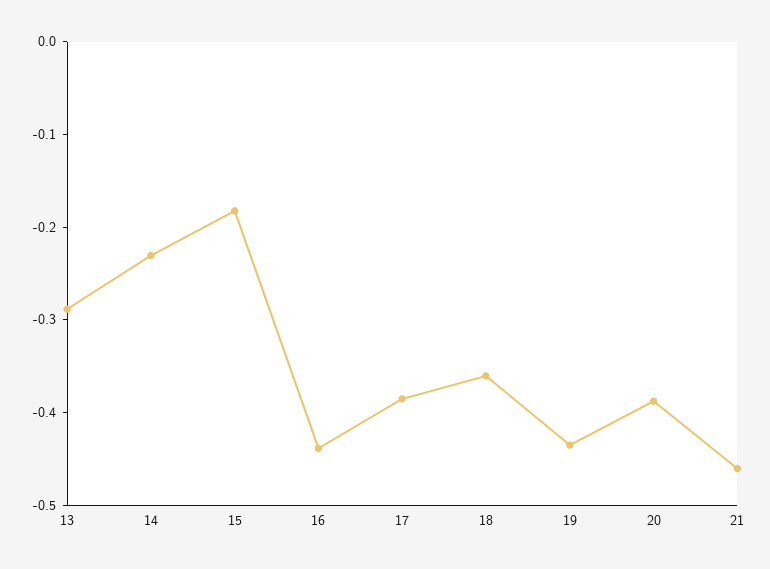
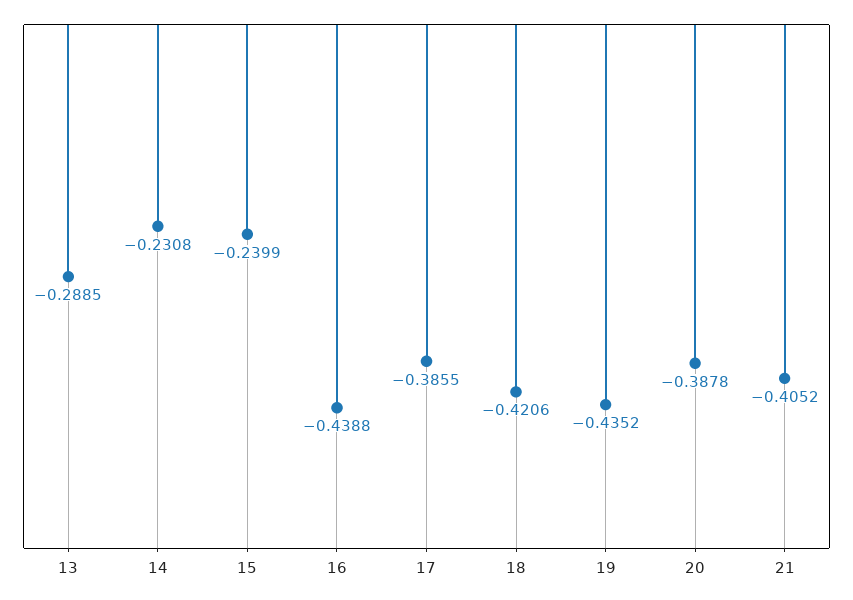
  {
    "13": -0.2885,
    "14": -0.2308,
-   "15": -0.18,
+   "15": -0.2399,
    "16": -0.4388,
    "17": -0.3855,
-   "18": -0.36,
+   "18": -0.4206,
    "19": -0.4352,
    "20": -0.3878,
-   "21": -0.46
+   "21": -0.4052
  }

